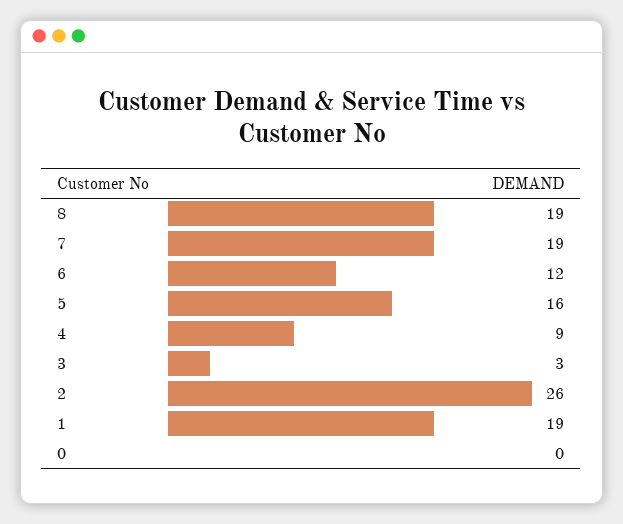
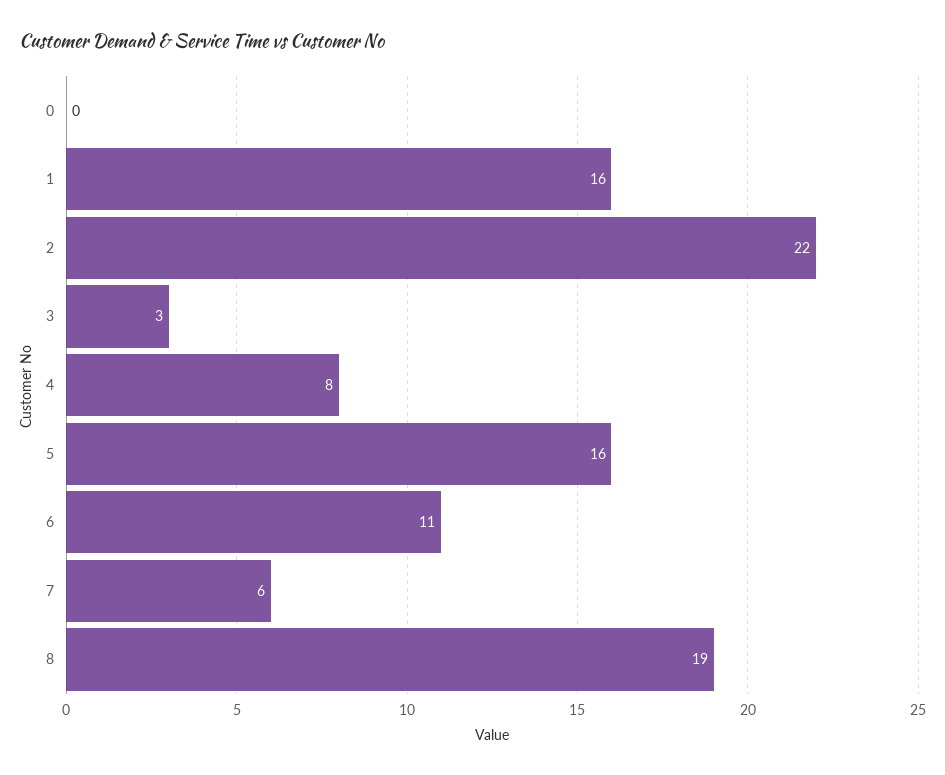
  {
    "8": 19,
-   "7": 19,
+   "7": 6,
-   "6": 12,
+   "6": 11,
    "5": 16,
-   "4": 9,
+   "4": 8,
    "3": 3,
-   "2": 26,
+   "2": 22,
-   "1": 19,
+   "1": 16,
    "0": 0
  }

